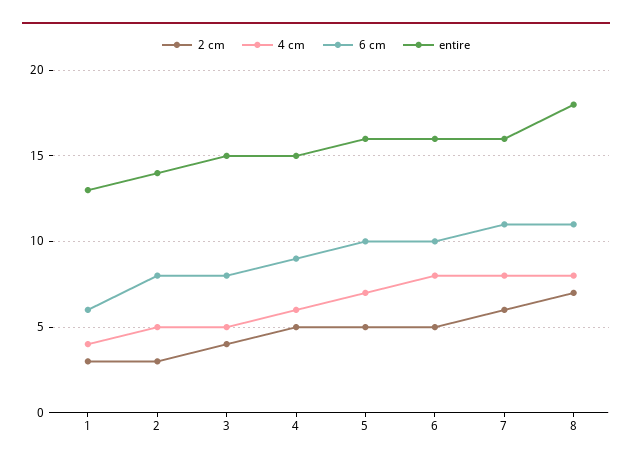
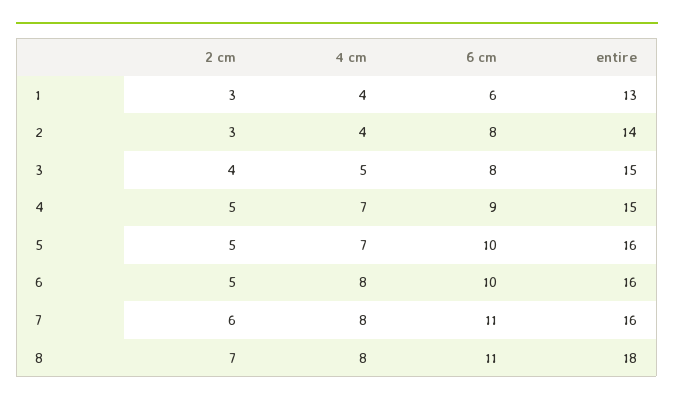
  {
    "2 cm": {
      "1": 3,
      "2": 3,
      "3": 4,
      "4": 5,
      "5": 5,
      "6": 5,
      "7": 6,
      "8": 7
    },
    "4 cm": {
      "1": 4,
-     "2": 5,
+     "2": 4,
      "3": 5,
-     "4": 6,
+     "4": 7,
      "5": 7,
      "6": 8,
      "7": 8,
      "8": 8
    },
    "6 cm": {
      "1": 6,
      "2": 8,
      "3": 8,
      "4": 9,
      "5": 10,
      "6": 10,
      "7": 11,
      "8": 11
    },
    "entire": {
      "1": 13,
      "2": 14,
      "3": 15,
      "4": 15,
      "5": 16,
      "6": 16,
      "7": 16,
      "8": 18
    }
  }

